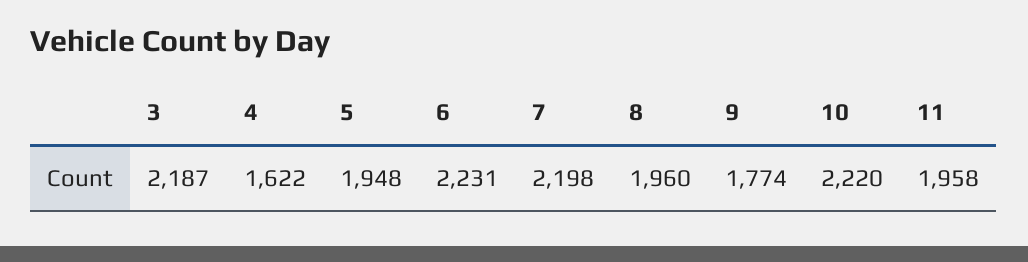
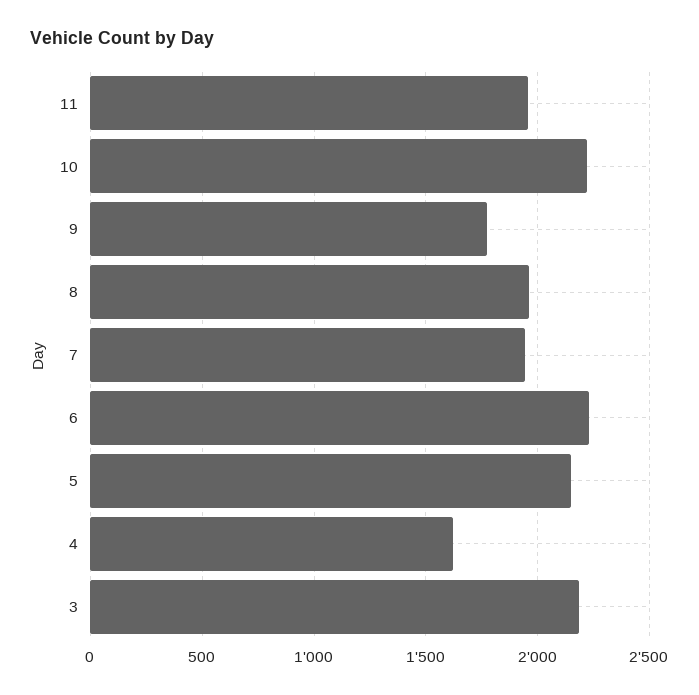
  {
    "3": 2187,
    "4": 1622,
-   "5": 1948,
+   "5": 2150,
    "6": 2231,
-   "7": 2198,
+   "7": 1950,
    "8": 1960,
    "9": 1774,
    "10": 2220,
    "11": 1958
  }

